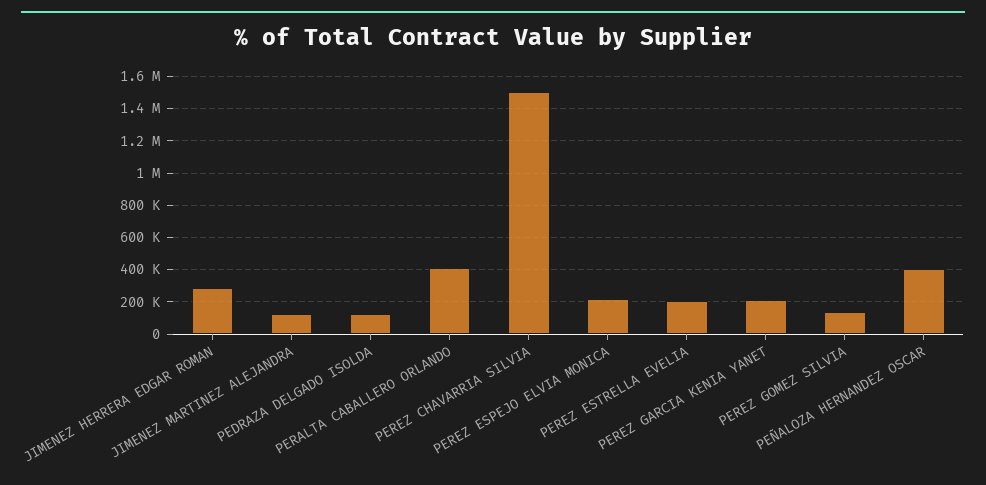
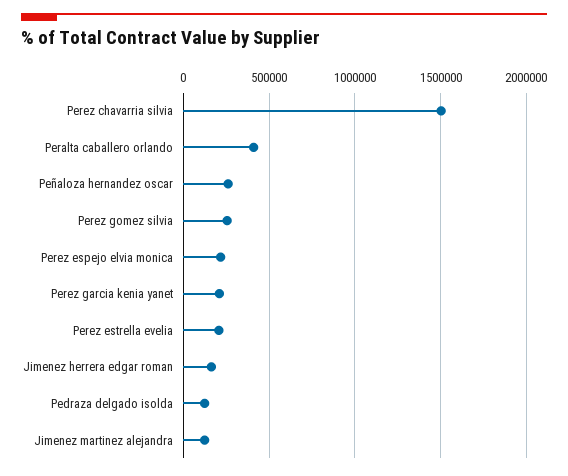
  {
-   "JIMENEZ HERRERA EDGAR ROMAN": 300000,
+   "JIMENEZ HERRERA EDGAR ROMAN": 150000,
    "JIMENEZ MARTINEZ ALEJANDRA": 100000,
    "PEDRAZA DELGADO ISOLDA": 100000,
    "PERALTA CABALLERO ORLANDO": 400000,
    "PEREZ CHAVARRIA SILVIA": 1500000,
    "PEREZ ESPEJO ELVIA MONICA": 200000,
    "PEREZ ESTRELLA EVELIA": 200000,
    "PEREZ GARCIA KENIA YANET": 200000,
-   "PEREZ GOMEZ SILVIA": 150000,
+   "PEREZ GOMEZ SILVIA": 250000,
-   "PEÑALOZA HERNANDEZ OSCAR": 400000
+   "PEÑALOZA HERNANDEZ OSCAR": 250000
  }

